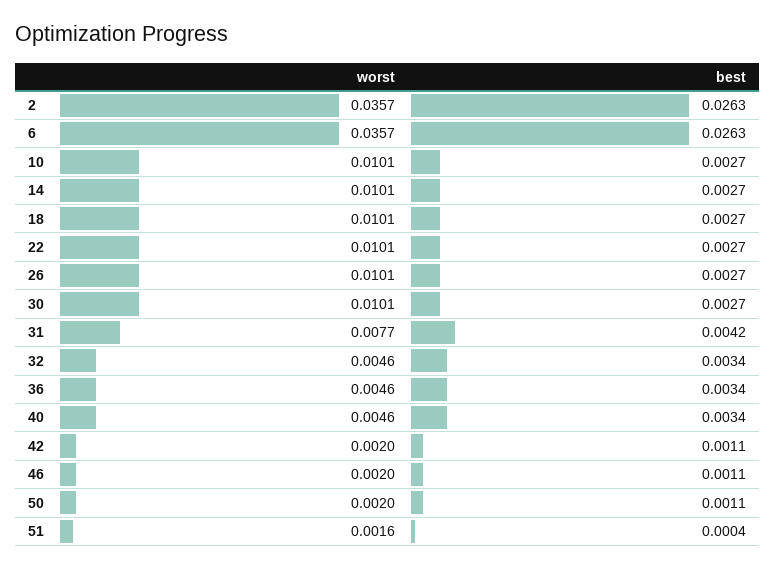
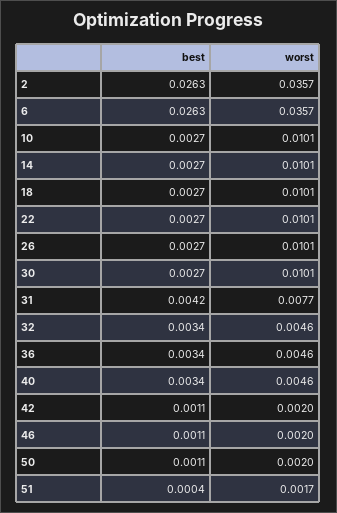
  {
    "worst": {
      "2": 0.0357,
      "6": 0.0357,
      "10": 0.0101,
      "14": 0.0101,
      "18": 0.0101,
      "22": 0.0101,
      "26": 0.0101,
      "30": 0.0101,
      "31": 0.0077,
      "32": 0.0046,
      "36": 0.0046,
      "40": 0.0046,
      "42": 0.002,
      "46": 0.002,
      "50": 0.002,
-     "51": 0.0016
+     "51": 0.0017
    },
    "best": {
      "2": 0.0263,
      "6": 0.0263,
      "10": 0.0027,
      "14": 0.0027,
      "18": 0.0027,
      "22": 0.0027,
      "26": 0.0027,
      "30": 0.0027,
      "31": 0.0042,
      "32": 0.0034,
      "36": 0.0034,
      "40": 0.0034,
      "42": 0.0011,
      "46": 0.0011,
      "50": 0.0011,
      "51": 0.0004
    }
  }

